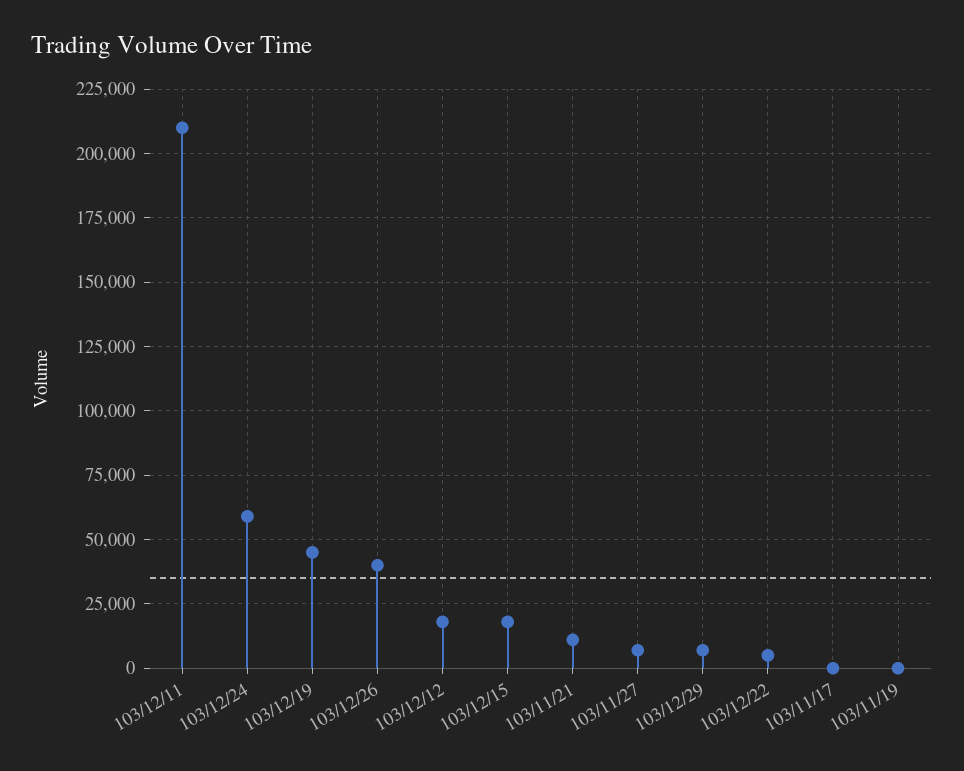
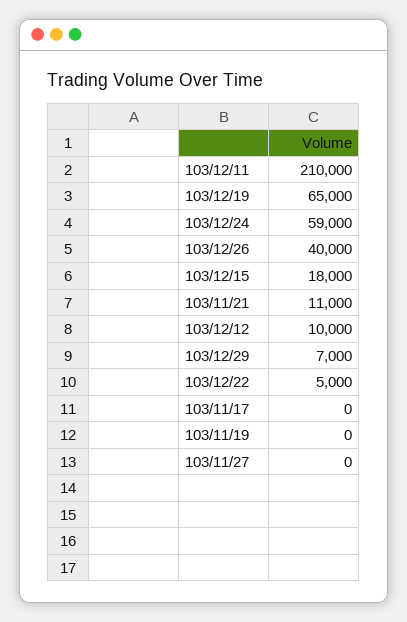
  {
    "103/12/11": 210000,
    "103/12/24": 59000,
-   "103/12/19": 45000,
+   "103/12/19": 65000,
    "103/12/26": 40000,
-   "103/12/12": 17500,
+   "103/12/12": 10000,
    "103/12/15": 18000,
    "103/11/21": 11000,
-   "103/11/27": 7500,
+   "103/11/27": 0,
    "103/12/29": 7000,
    "103/12/22": 5000,
    "103/11/17": 0,
    "103/11/19": 0
  }

